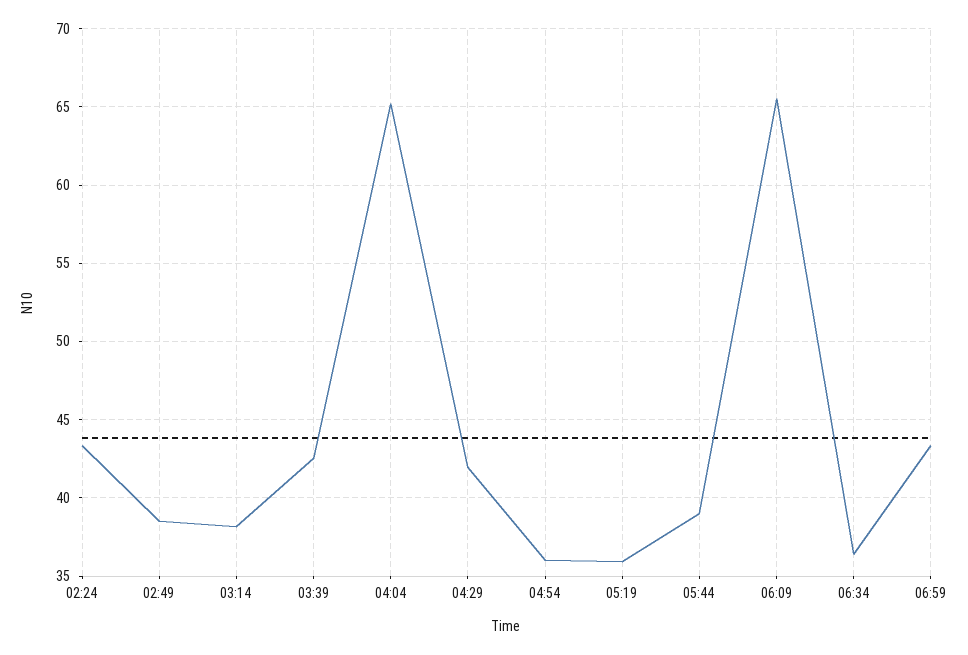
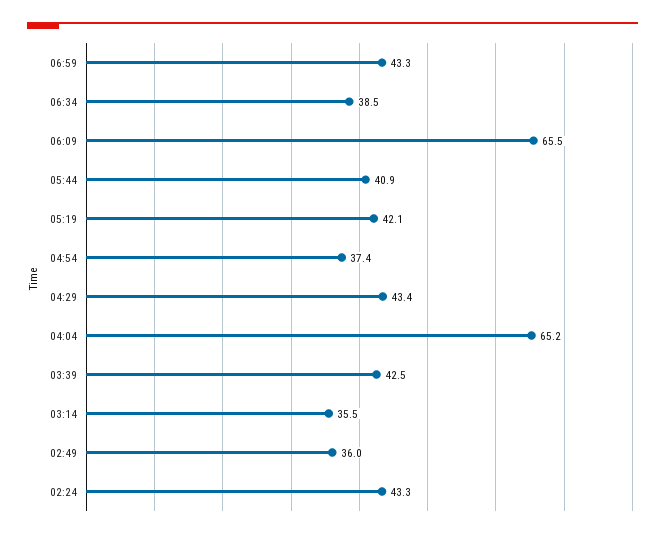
  {
    "02:24": 43.3,
-   "02:49": 38.5,
+   "02:49": 36,
-   "03:14": 38,
+   "03:14": 35.5,
    "03:39": 42.5,
    "04:04": 65.2,
-   "04:29": 42,
+   "04:29": 43.4,
-   "04:54": 36,
+   "04:54": 37.4,
-   "05:19": 36,
+   "05:19": 42.1,
-   "05:44": 39,
+   "05:44": 40.9,
    "06:09": 65.5,
-   "06:34": 36.5,
+   "06:34": 38.5,
    "06:59": 43.3
  }

